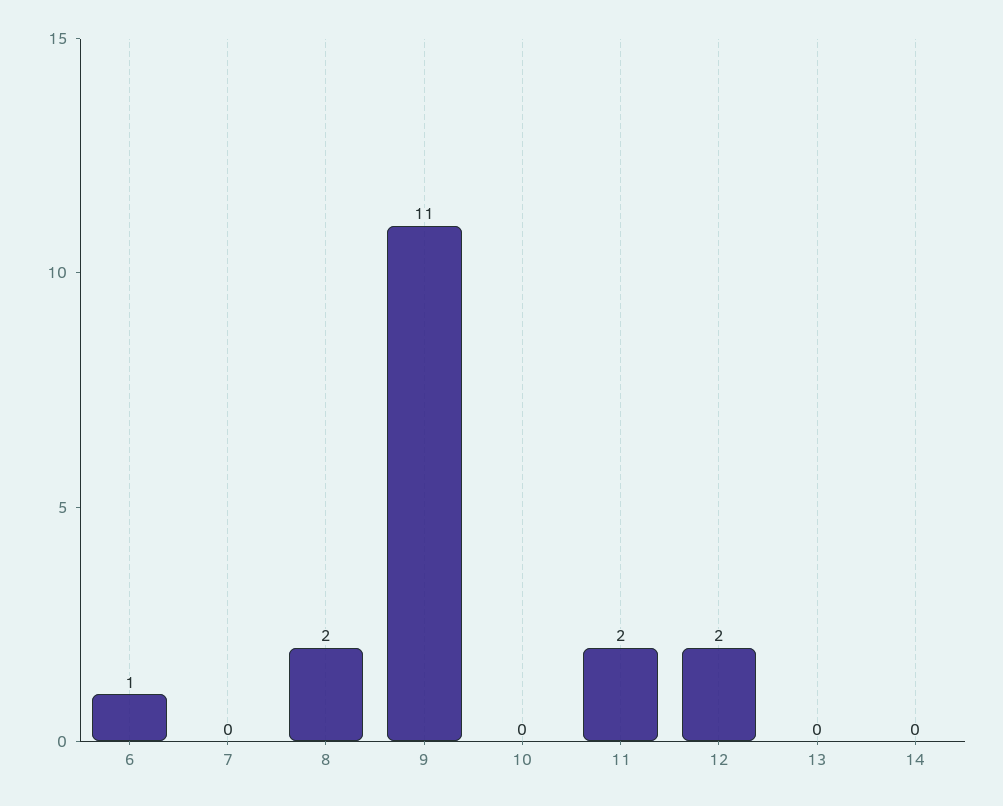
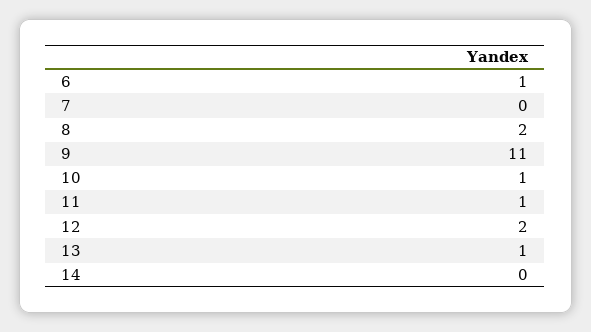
  {
    "6": 1,
    "7": 0,
    "8": 2,
    "9": 11,
-   "10": 0,
+   "10": 1,
-   "11": 2,
+   "11": 1,
    "12": 2,
-   "13": 0,
+   "13": 1,
    "14": 0
  }

